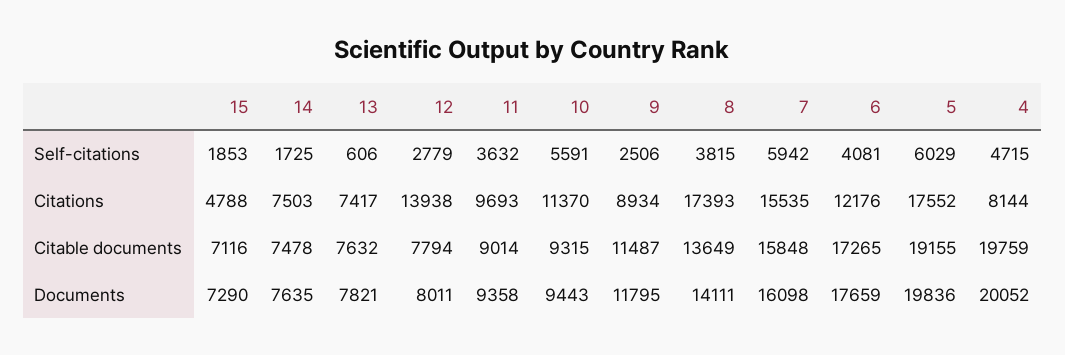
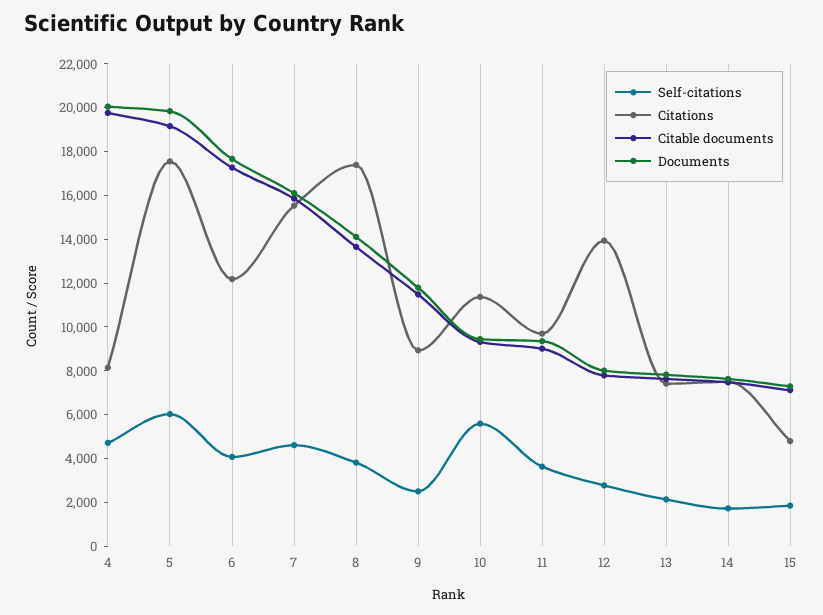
  {
    "Self-citations": {
      "15": 1853,
      "14": 1725,
-     "13": 606,
+     "13": 2000,
      "12": 2779,
      "11": 3632,
      "10": 5591,
      "9": 2506,
      "8": 3815,
-     "7": 5942,
+     "7": 4500,
      "6": 4081,
      "5": 6029,
      "4": 4715
    },
    "Citations": {
      "15": 4788,
      "14": 7503,
      "13": 7417,
      "12": 13938,
      "11": 9693,
      "10": 11370,
      "9": 8934,
      "8": 17393,
      "7": 15535,
      "6": 12176,
      "5": 17552,
      "4": 8144
    },
    "Citable documents": {
      "15": 7116,
      "14": 7478,
      "13": 7632,
      "12": 7794,
      "11": 9014,
      "10": 9315,
      "9": 11487,
      "8": 13649,
      "7": 15848,
      "6": 17265,
      "5": 19155,
      "4": 19759
    },
    "Documents": {
      "15": 7290,
      "14": 7635,
      "13": 7821,
      "12": 8011,
      "11": 9358,
      "10": 9443,
      "9": 11795,
      "8": 14111,
      "7": 16098,
      "6": 17659,
      "5": 19836,
      "4": 20052
    }
  }

